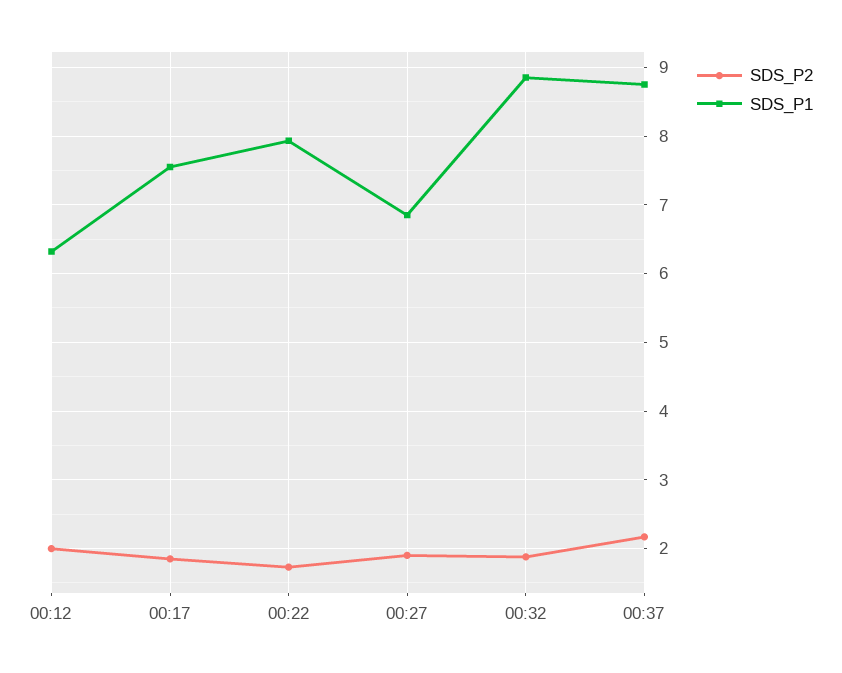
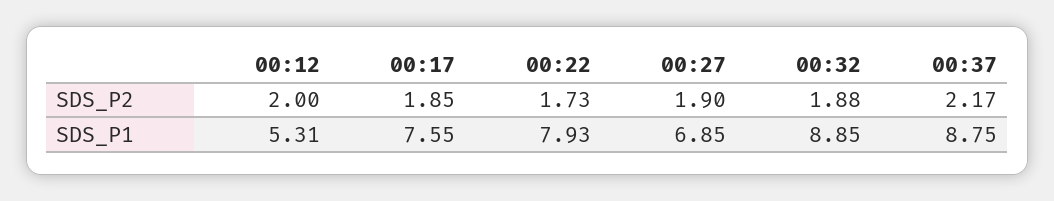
  {
    "SDS_P2": {
      "00:12": 2,
      "00:17": 1.85,
      "00:22": 1.73,
      "00:27": 1.9,
      "00:32": 1.88,
      "00:37": 2.17
    },
    "SDS_P1": {
-     "00:12": 6.3,
+     "00:12": 5.31,
      "00:17": 7.55,
      "00:22": 7.93,
      "00:27": 6.85,
      "00:32": 8.85,
      "00:37": 8.75
    }
  }

